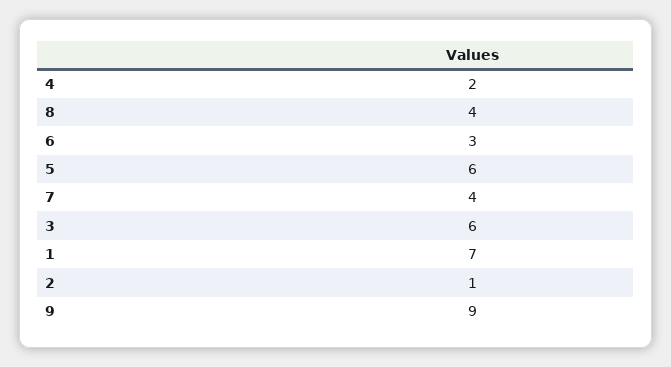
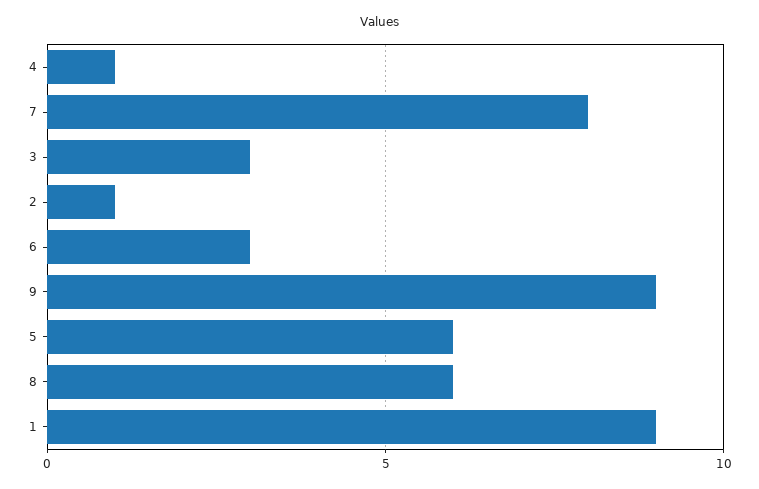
  {
-   "4": 2,
+   "4": 1,
-   "8": 4,
+   "8": 6,
    "6": 3,
    "5": 6,
-   "7": 4,
+   "7": 8,
-   "3": 6,
+   "3": 3,
-   "1": 7,
+   "1": 9,
    "2": 1,
    "9": 9
  }

